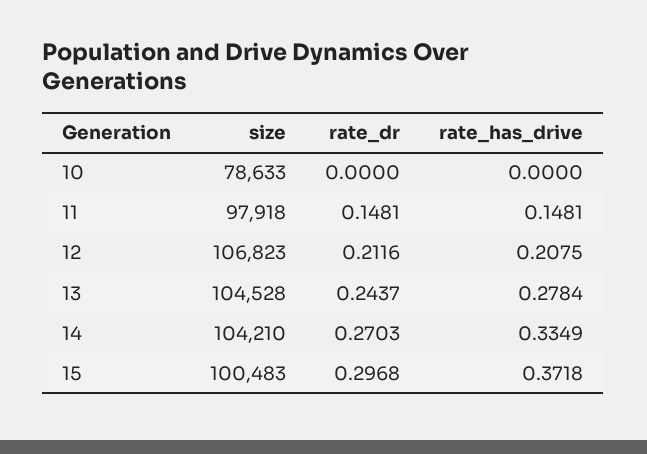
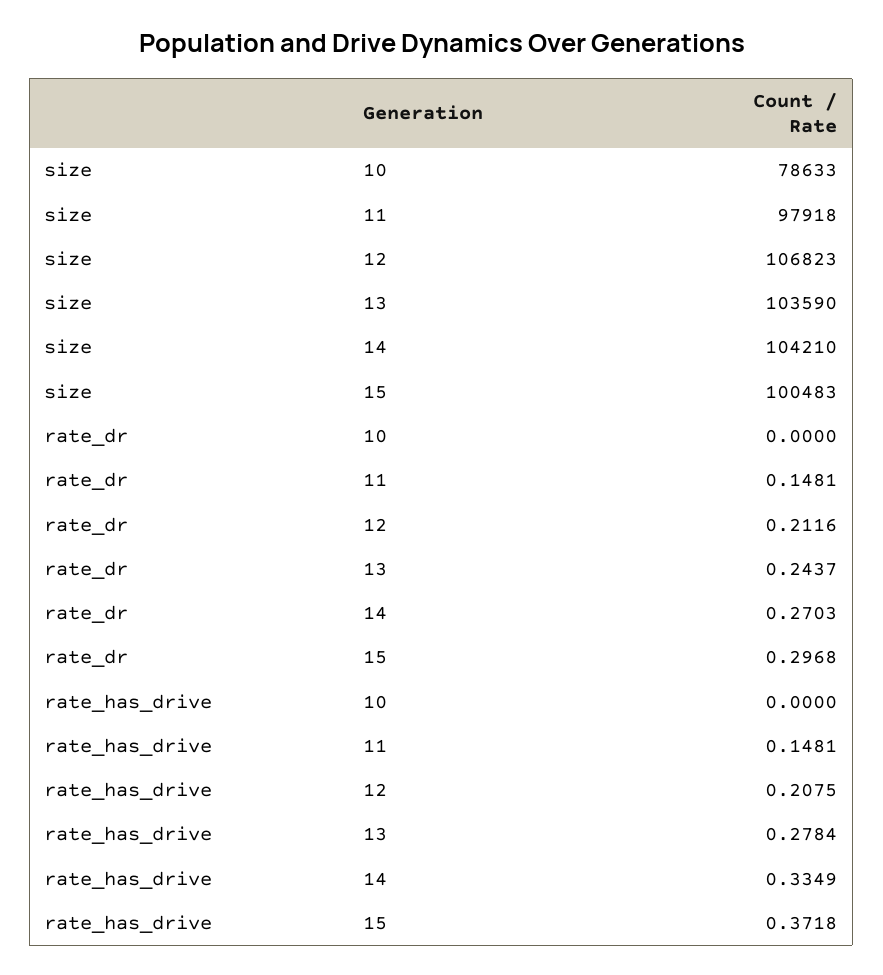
  {
    "size": {
      "10": 78633,
      "11": 97918,
      "12": 106823,
-     "13": 104528,
+     "13": 103590,
      "14": 104210,
      "15": 100483
    },
    "rate_dr": {
      "10": 0,
      "11": 0.1481,
      "12": 0.2116,
      "13": 0.2437,
      "14": 0.2703,
      "15": 0.2968
    },
    "rate_has_drive": {
      "10": 0,
      "11": 0.1481,
      "12": 0.2075,
      "13": 0.2784,
      "14": 0.3349,
      "15": 0.3718
    }
  }

